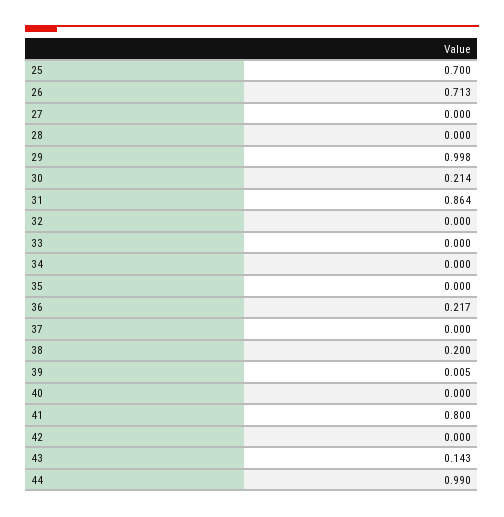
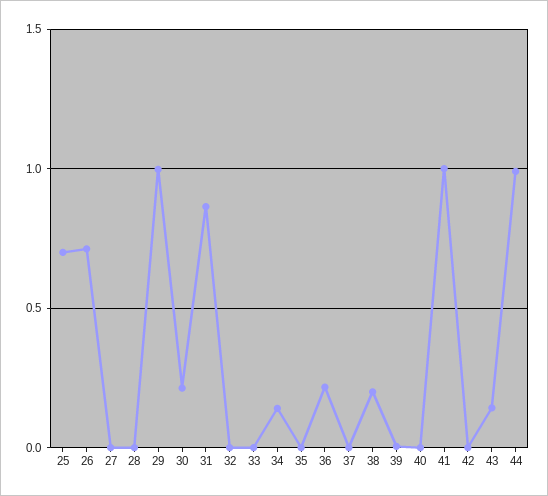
  {
    "25": 0.7,
    "26": 0.713,
    "27": 0,
    "28": 0,
    "29": 0.998,
    "30": 0.214,
    "31": 0.864,
    "32": 0,
    "33": 0,
-   "34": 0,
+   "34": 0.15,
    "35": 0,
    "36": 0.217,
    "37": 0,
    "38": 0.2,
    "39": 0.005,
    "40": 0,
-   "41": 0.8,
+   "41": 1,
    "42": 0,
    "43": 0.143,
    "44": 0.99
  }

